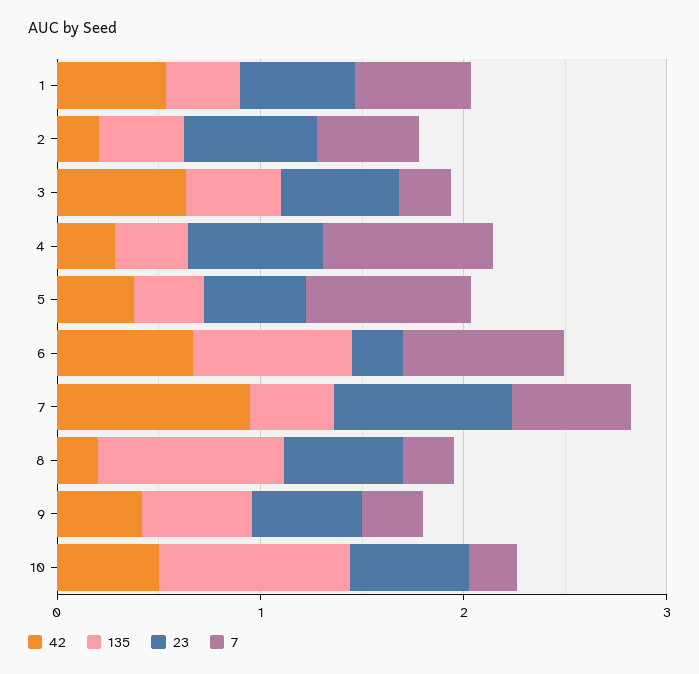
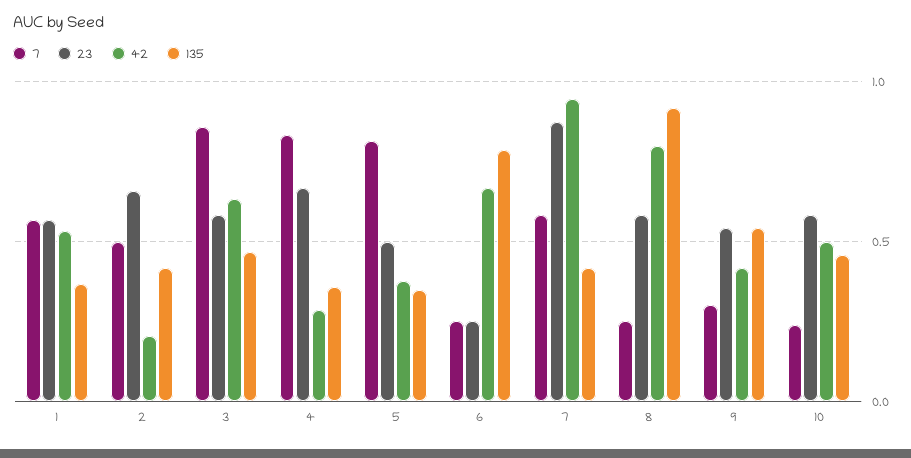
  {
    "42": {
      "1": 0.55,
      "2": 0.2,
      "3": 0.65,
      "4": 0.3,
      "5": 0.4,
      "6": 0.65,
      "7": 0.95,
-     "8": 0.2,
+     "8": 0.8,
      "9": 0.4,
      "10": 0.5
    },
    "135": {
      "1": 0.35,
      "2": 0.4,
      "3": 0.45,
      "4": 0.35,
      "5": 0.35,
      "6": 0.8,
      "7": 0.4,
      "8": 0.9,
      "9": 0.55,
-     "10": 1
+     "10": 0.45
    },
    "23": {
      "1": 0.55,
      "2": 0.65,
      "3": 0.6,
      "4": 0.65,
      "5": 0.5,
      "6": 0.25,
      "7": 0.9,
      "8": 0.6,
      "9": 0.55,
      "10": 0.6
    },
    "7": {
      "1": 0.55,
      "2": 0.5,
-     "3": 0.2,
+     "3": 0.85,
      "4": 0.85,
      "5": 0.8,
-     "6": 0.8,
+     "6": 0.25,
      "7": 0.6,
      "8": 0.25,
      "9": 0.3,
      "10": 0.25
    }
  }

